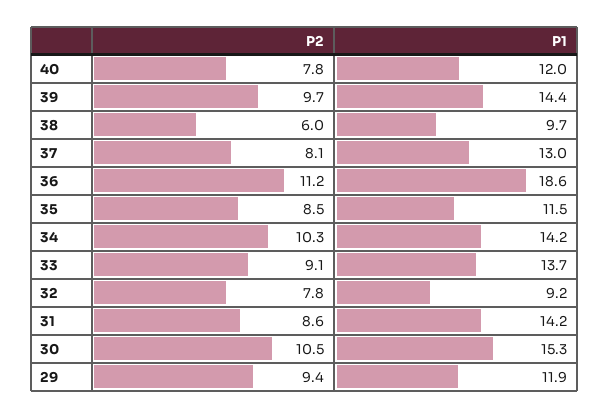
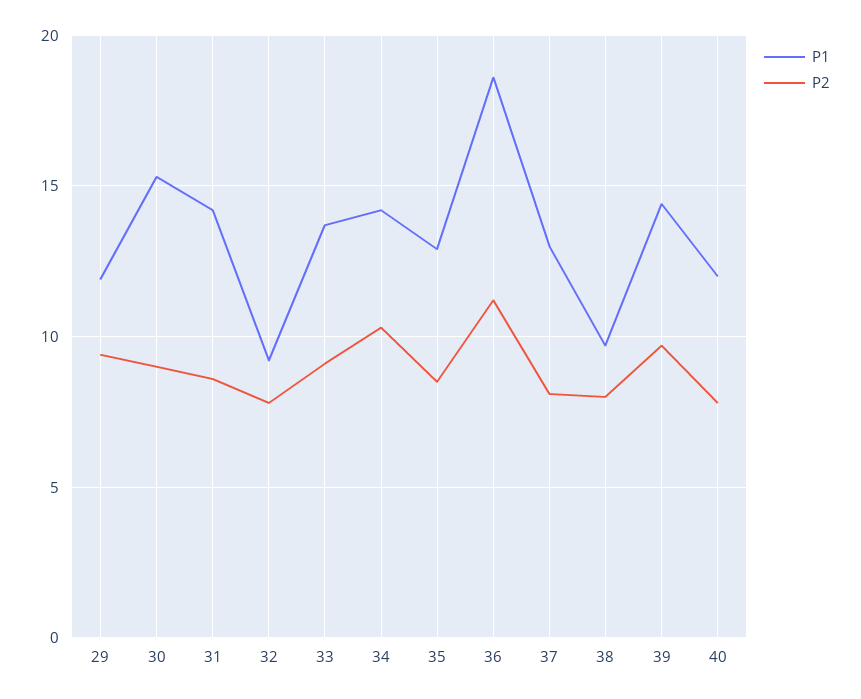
  {
    "P2": {
      "40": 7.8,
      "39": 9.7,
-     "38": 6,
+     "38": 8,
      "37": 8.1,
      "36": 11.2,
      "35": 8.5,
      "34": 10.3,
      "33": 9.1,
      "32": 7.8,
      "31": 8.6,
-     "30": 10.5,
+     "30": 9,
      "29": 9.4
    },
    "P1": {
      "40": 12,
      "39": 14.4,
      "38": 9.7,
      "37": 13,
      "36": 18.6,
-     "35": 11.5,
+     "35": 13,
      "34": 14.2,
      "33": 13.7,
      "32": 9.2,
      "31": 14.2,
      "30": 15.3,
      "29": 11.9
    }
  }

